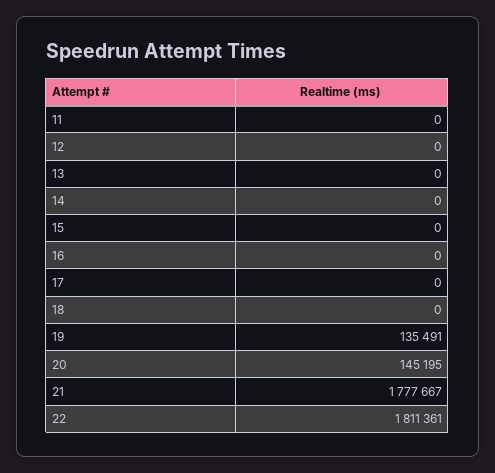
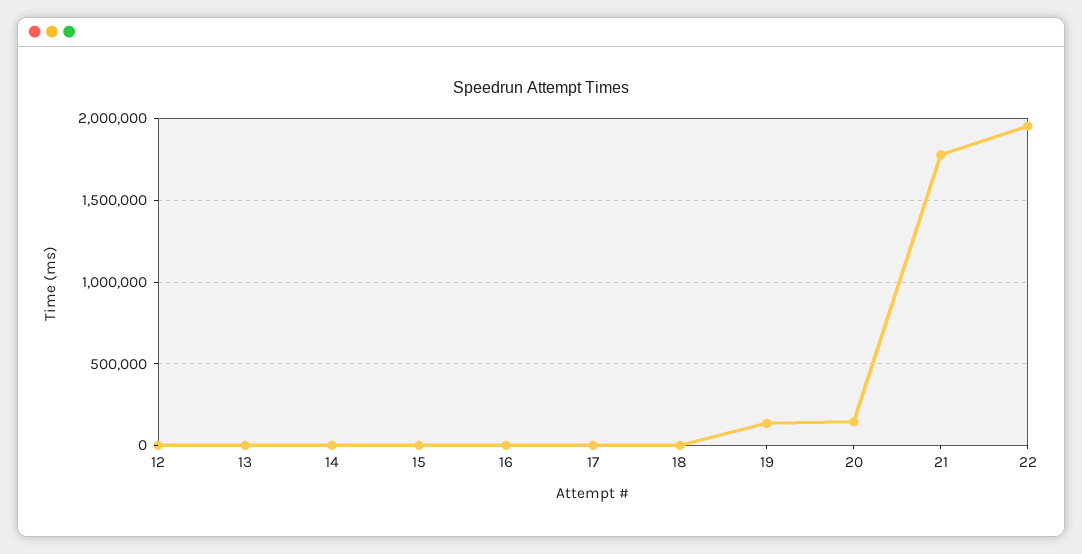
  {
-   "11": 0,
    "12": 0,
    "13": 0,
    "14": 0,
    "15": 0,
    "16": 0,
    "17": 0,
    "18": 0,
    "19": 135491,
    "20": 145195,
    "21": 1777667,
-   "22": 1811361
+   "22": 1950000
  }

